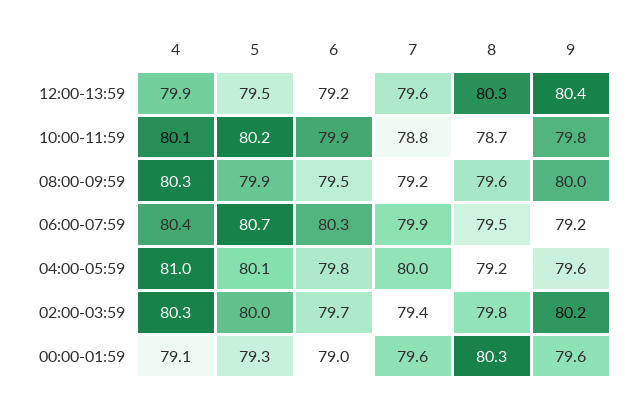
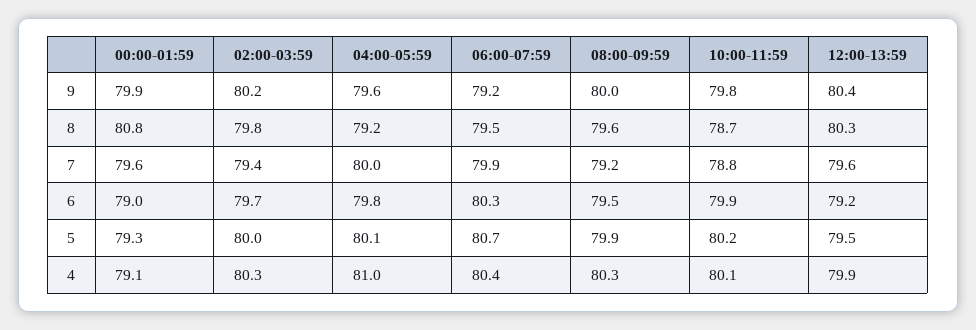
  {
    "4": {
      "12:00-13:59": 79.9,
      "10:00-11:59": 80.1,
      "08:00-09:59": 80.3,
      "06:00-07:59": 80.4,
      "04:00-05:59": 81,
      "02:00-03:59": 80.3,
      "00:00-01:59": 79.1
    },
    "5": {
      "12:00-13:59": 79.5,
      "10:00-11:59": 80.2,
      "08:00-09:59": 79.9,
      "06:00-07:59": 80.7,
      "04:00-05:59": 80.1,
      "02:00-03:59": 80,
      "00:00-01:59": 79.3
    },
    "6": {
      "12:00-13:59": 79.2,
      "10:00-11:59": 79.9,
      "08:00-09:59": 79.5,
      "06:00-07:59": 80.3,
      "04:00-05:59": 79.8,
      "02:00-03:59": 79.7,
      "00:00-01:59": 79
    },
    "7": {
      "12:00-13:59": 79.6,
      "10:00-11:59": 78.8,
      "08:00-09:59": 79.2,
      "06:00-07:59": 79.9,
      "04:00-05:59": 80,
      "02:00-03:59": 79.4,
      "00:00-01:59": 79.6
    },
    "8": {
      "12:00-13:59": 80.3,
      "10:00-11:59": 78.7,
      "08:00-09:59": 79.6,
      "06:00-07:59": 79.5,
      "04:00-05:59": 79.2,
      "02:00-03:59": 79.8,
-     "00:00-01:59": 80.3
+     "00:00-01:59": 80.8
    },
    "9": {
      "12:00-13:59": 80.4,
      "10:00-11:59": 79.8,
      "08:00-09:59": 80,
      "06:00-07:59": 79.2,
      "04:00-05:59": 79.6,
      "02:00-03:59": 80.2,
-     "00:00-01:59": 79.6
+     "00:00-01:59": 79.9
    }
  }

